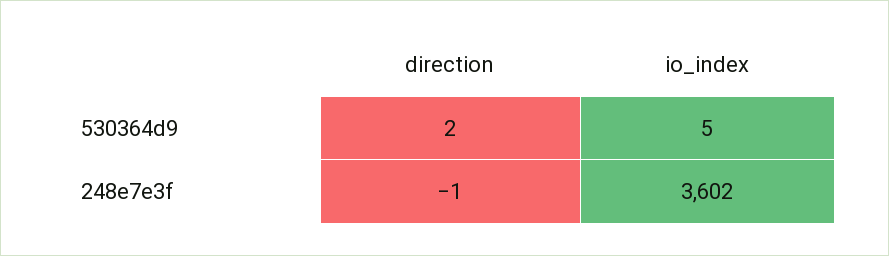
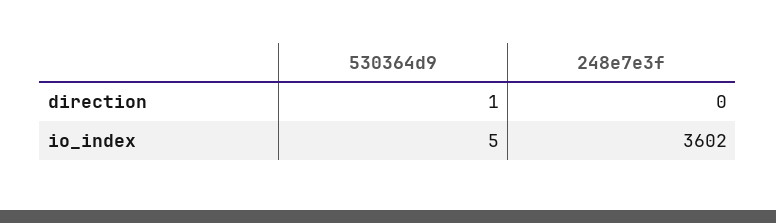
  {
    "direction": {
-     "530364d9": 2,
+     "530364d9": 1,
-     "248e7e3f": -1
+     "248e7e3f": 0
    },
    "io_index": {
      "530364d9": 5,
      "248e7e3f": 3602
    }
  }

